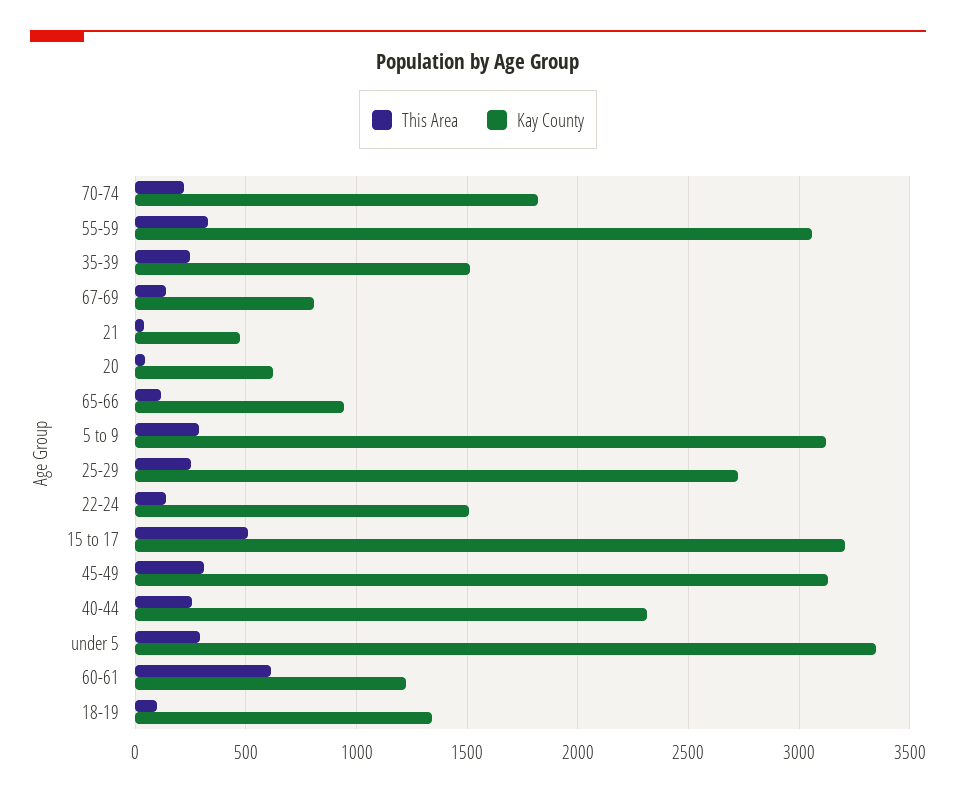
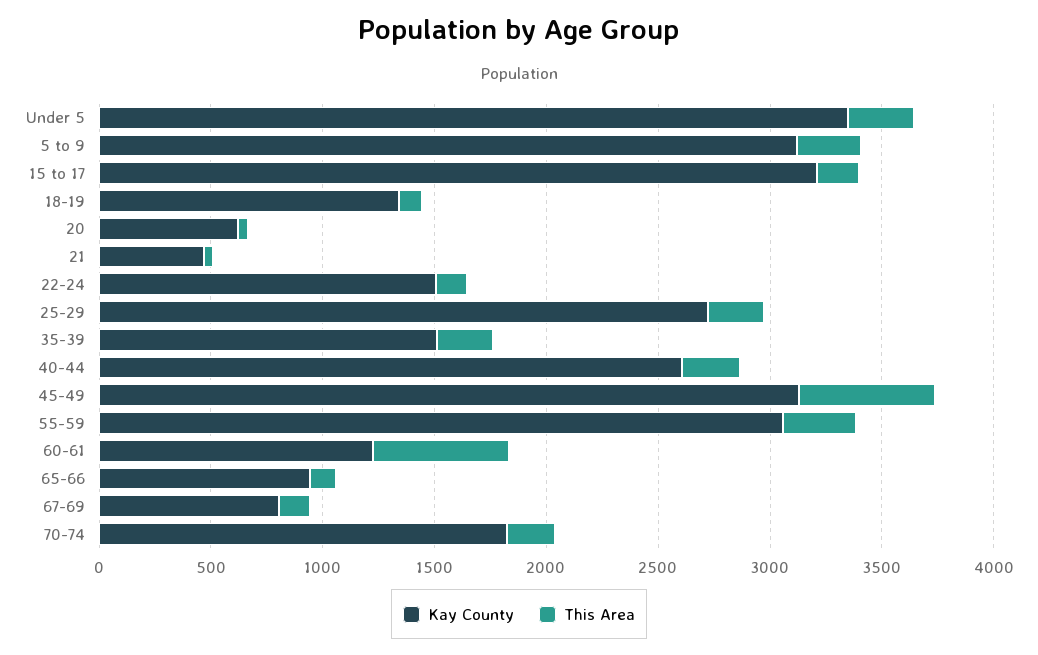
  {
    "This Area": {
      "70-74": 200,
      "55-59": 350,
      "35-39": 250,
      "67-69": 150,
      "21": 50,
      "20": 50,
      "65-66": 100,
      "5 to 9": 300,
      "25-29": 250,
      "22-24": 150,
-     "15 to 17": 500,
+     "15 to 17": 200,
-     "45-49": 300,
+     "45-49": 600,
      "40-44": 250,
      "under 5": 300,
      "60-61": 600,
      "18-19": 100
    },
    "Kay County": {
      "70-74": 1800,
      "55-59": 3050,
      "35-39": 1500,
      "67-69": 800,
      "21": 450,
      "20": 600,
      "65-66": 950,
      "5 to 9": 3100,
      "25-29": 2700,
      "22-24": 1500,
      "15 to 17": 3200,
      "45-49": 3150,
-     "40-44": 2300,
+     "40-44": 2600,
      "under 5": 3350,
      "60-61": 1200,
      "18-19": 1350
    }
  }

